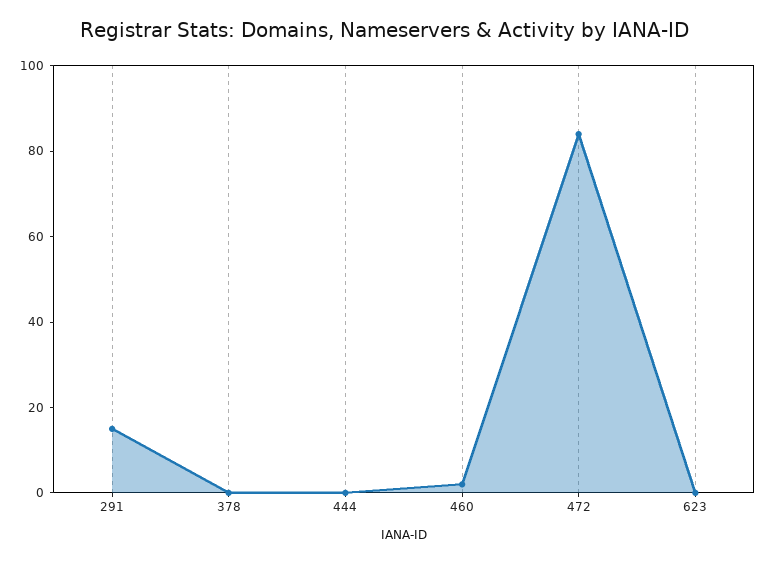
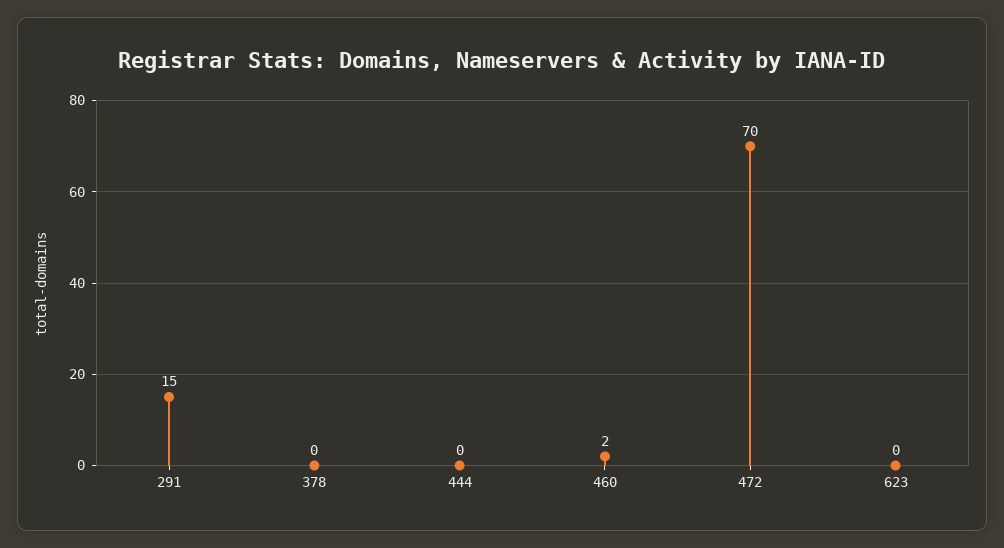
  {
    "291": 15,
    "378": 0,
    "444": 0,
    "460": 2,
-   "472": 85,
+   "472": 70,
    "623": 0
  }

